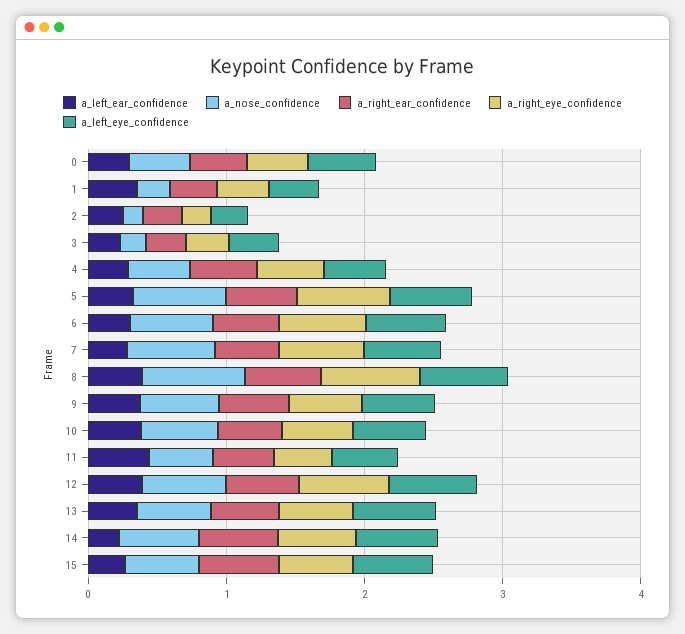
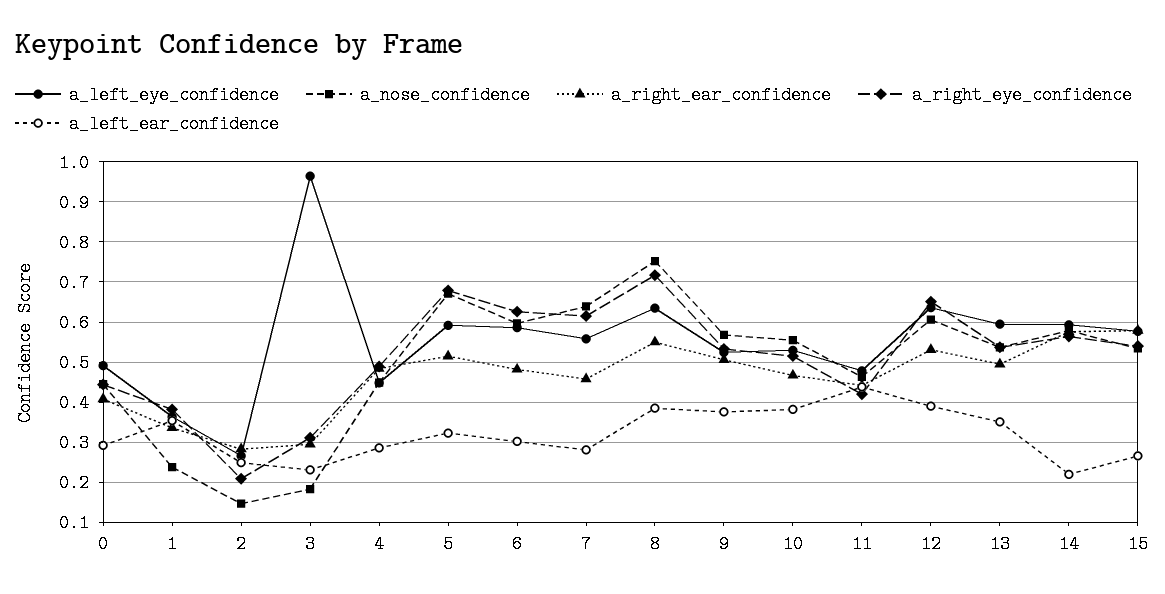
  {
    "a_left_ear_confidence": {
      "0": 0.3,
      "1": 0.36,
      "2": 0.24,
      "3": 0.24,
      "4": 0.28,
      "5": 0.32,
      "6": 0.3,
      "7": 0.28,
      "8": 0.38,
      "9": 0.38,
      "10": 0.38,
      "11": 0.44,
      "12": 0.4,
      "13": 0.36,
      "14": 0.22,
      "15": 0.26
    },
    "a_nose_confidence": {
      "0": 0.44,
      "1": 0.24,
      "2": 0.14,
      "3": 0.18,
      "4": 0.44,
      "5": 0.68,
      "6": 0.6,
      "7": 0.64,
      "8": 0.76,
      "9": 0.56,
      "10": 0.56,
      "11": 0.46,
      "12": 0.6,
      "13": 0.54,
      "14": 0.58,
      "15": 0.54
    },
    "a_right_ear_confidence": {
      "0": 0.4,
      "1": 0.34,
      "2": 0.28,
      "3": 0.3,
      "4": 0.48,
      "5": 0.52,
      "6": 0.48,
      "7": 0.46,
      "8": 0.56,
      "9": 0.5,
      "10": 0.46,
      "11": 0.44,
      "12": 0.54,
      "13": 0.5,
      "14": 0.58,
      "15": 0.58
    },
    "a_right_eye_confidence": {
      "0": 0.44,
      "1": 0.38,
      "2": 0.2,
      "3": 0.32,
      "4": 0.48,
      "5": 0.68,
      "6": 0.62,
      "7": 0.62,
      "8": 0.72,
      "9": 0.54,
      "10": 0.52,
      "11": 0.42,
      "12": 0.66,
      "13": 0.54,
      "14": 0.56,
      "15": 0.54
    },
    "a_left_eye_confidence": {
      "0": 0.5,
      "1": 0.36,
      "2": 0.26,
-     "3": 0.4,
+     "3": 0.96,
      "4": 0.44,
      "5": 0.6,
      "6": 0.58,
      "7": 0.56,
      "8": 0.64,
      "9": 0.52,
      "10": 0.52,
      "11": 0.48,
      "12": 0.64,
      "13": 0.6,
      "14": 0.6,
      "15": 0.58
    }
  }

